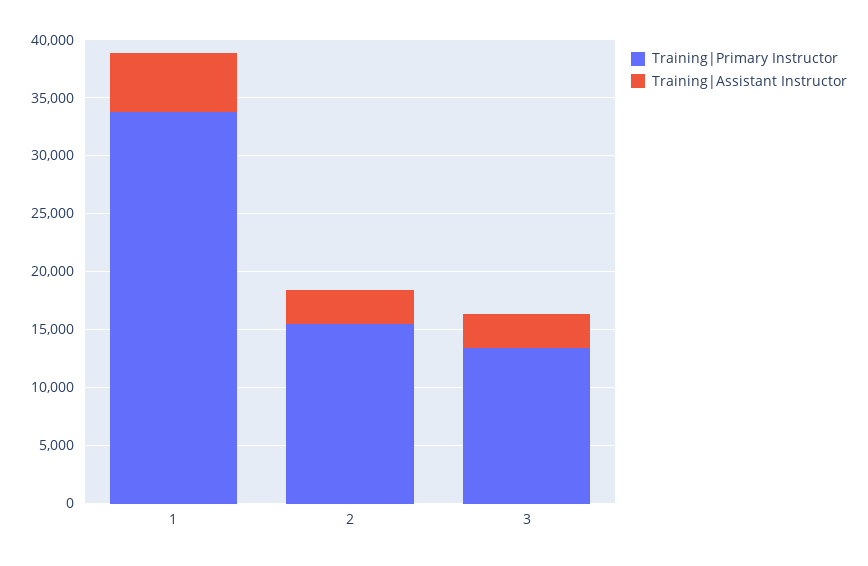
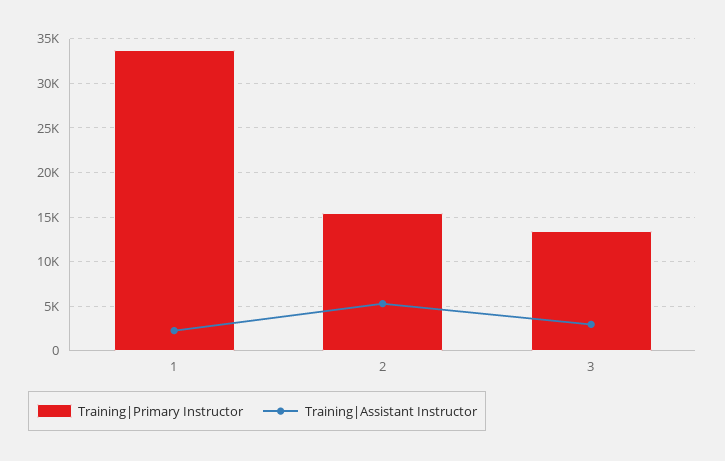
  {
    "Training|Primary Instructor": {
      "1": 34000,
      "2": 15000,
      "3": 13000
    },
    "Training|Assistant Instructor": {
-     "1": 5000,
+     "1": 2000,
-     "2": 3000,
+     "2": 5000,
      "3": 3000
    }
  }

